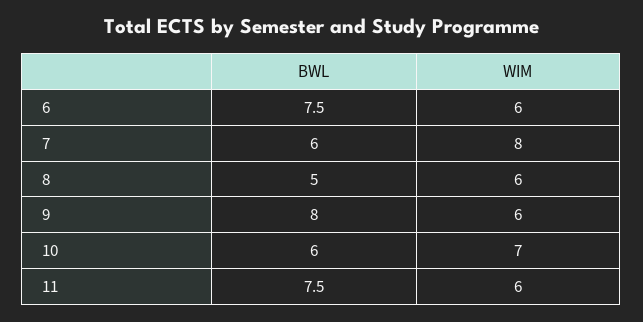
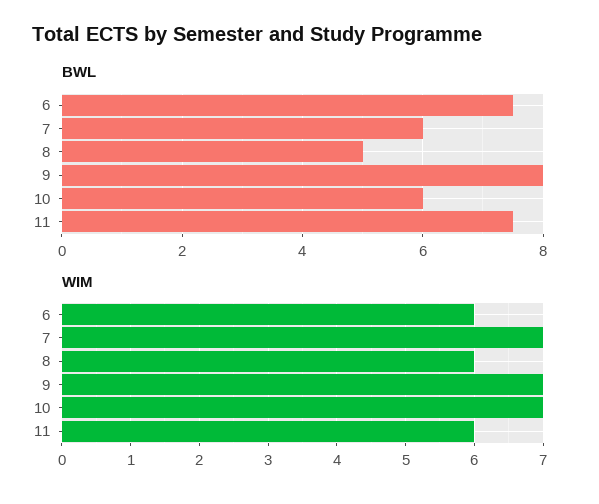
  {
    "BWL": {
      "6": 7.5,
      "7": 6,
      "8": 5,
      "9": 8,
      "10": 6,
      "11": 7.5
    },
    "WIM": {
      "6": 6,
-     "7": 8,
+     "7": 7,
      "8": 6,
-     "9": 6,
+     "9": 7,
      "10": 7,
      "11": 6
    }
  }

